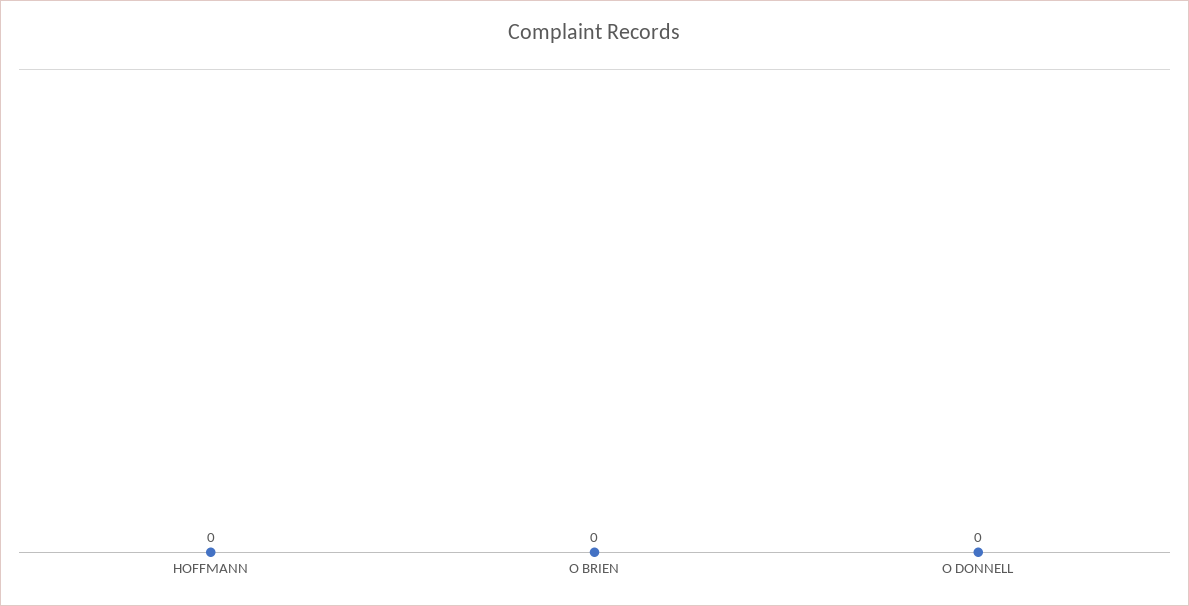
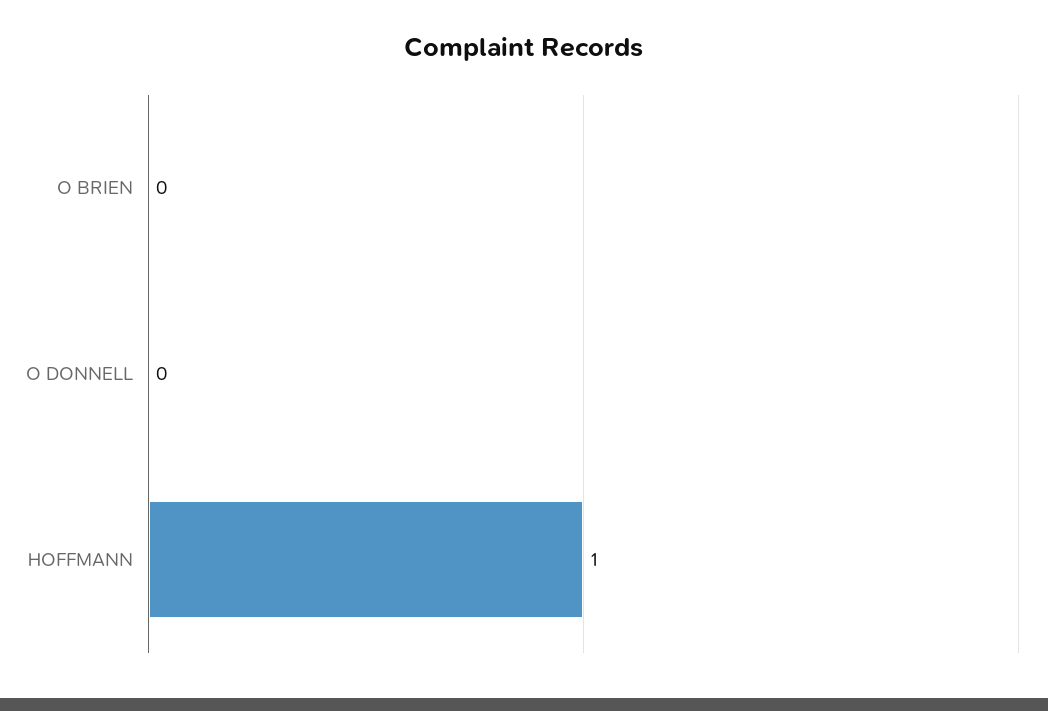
  {
-   "HOFFMANN": 0,
+   "HOFFMANN": 1,
    "O BRIEN": 0,
    "O DONNELL": 0
  }

